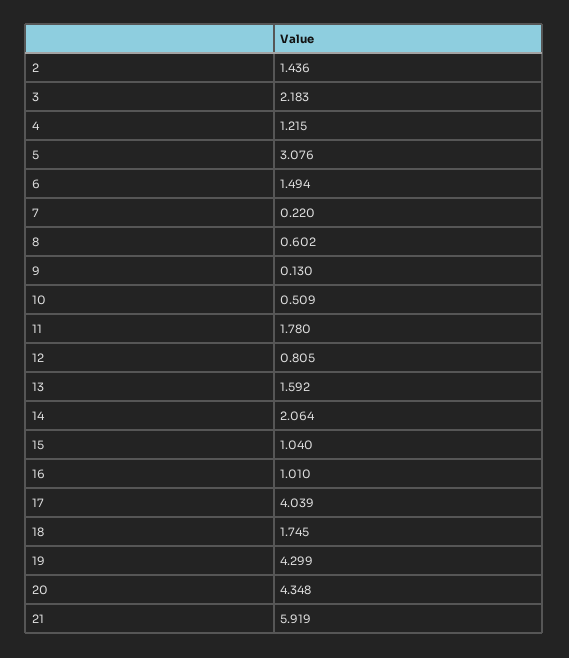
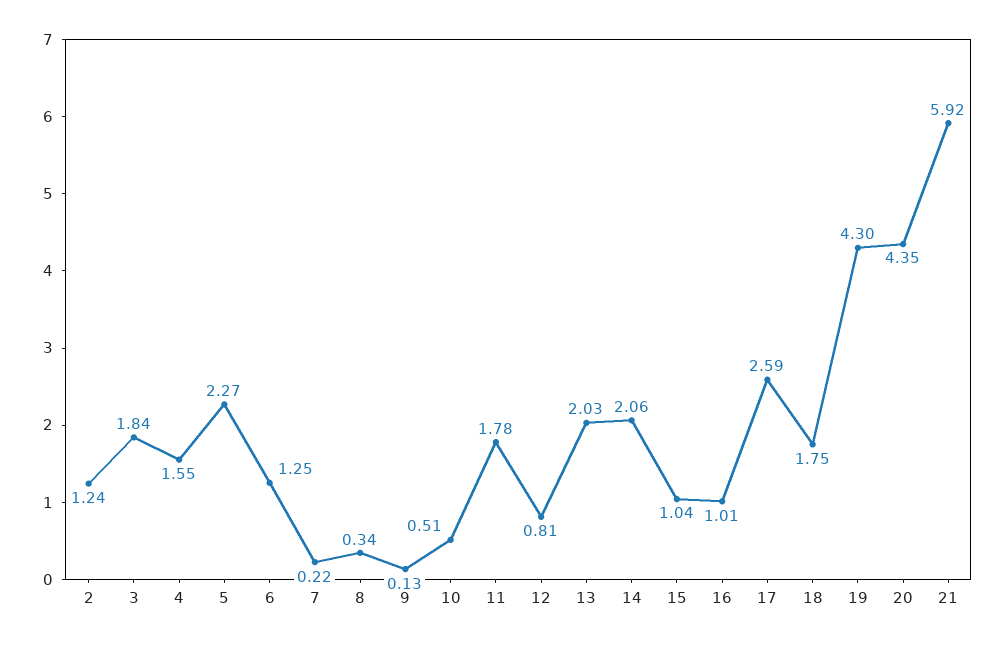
  {
-   "2": 1.436,
+   "2": 1.24,
-   "3": 2.183,
+   "3": 1.84,
-   "4": 1.215,
+   "4": 1.55,
-   "5": 3.076,
+   "5": 2.27,
-   "6": 1.494,
+   "6": 1.25,
    "7": 0.22,
-   "8": 0.602,
+   "8": 0.34,
    "9": 0.13,
    "10": 0.509,
    "11": 1.78,
    "12": 0.805,
-   "13": 1.592,
+   "13": 2.03,
    "14": 2.064,
    "15": 1.04,
    "16": 1.01,
-   "17": 4.039,
+   "17": 2.59,
    "18": 1.745,
    "19": 4.299,
    "20": 4.348,
    "21": 5.919
  }

